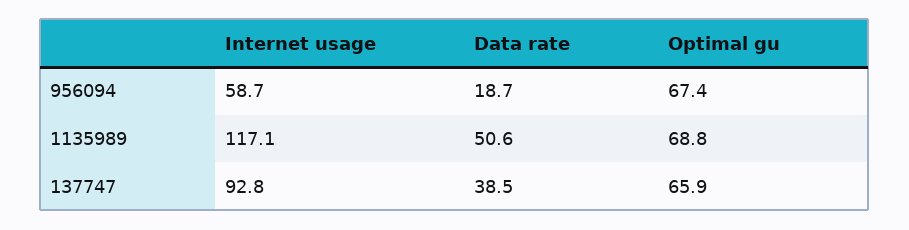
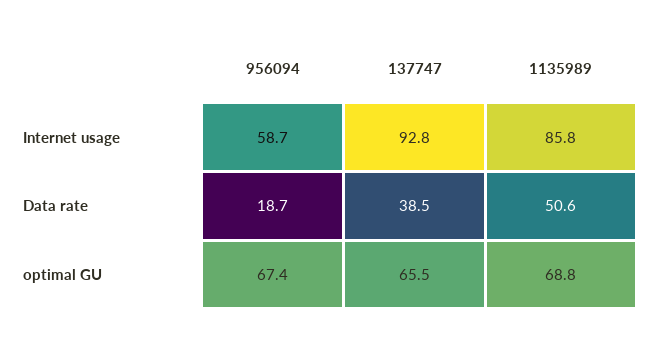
  {
    "Internet usage": {
      "956094": 58.7,
-     "1135989": 117.1,
+     "1135989": 85.8,
      "137747": 92.8
    },
    "Data rate": {
      "956094": 18.7,
      "1135989": 50.6,
      "137747": 38.5
    },
    "Optimal gu": {
      "956094": 67.4,
      "1135989": 68.8,
-     "137747": 65.9
+     "137747": 65.5
    }
  }

